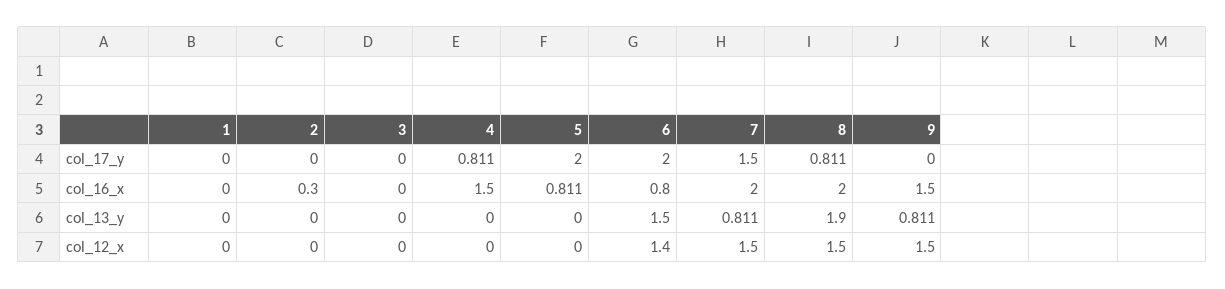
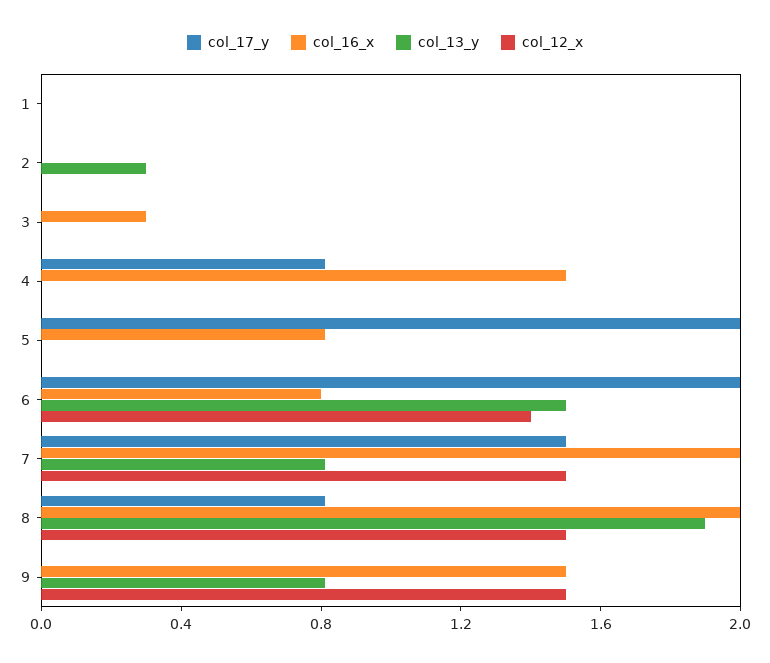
  {
    "col_17_y": {
      "1": 0,
      "2": 0,
      "3": 0,
      "4": 0.811,
      "5": 2,
      "6": 2,
      "7": 1.5,
      "8": 0.811,
      "9": 0
    },
    "col_16_x": {
      "1": 0,
-     "2": 0.3,
+     "2": 0,
-     "3": 0,
+     "3": 0.3,
      "4": 1.5,
      "5": 0.811,
      "6": 0.8,
      "7": 2,
      "8": 2,
      "9": 1.5
    },
    "col_13_y": {
      "1": 0,
-     "2": 0,
+     "2": 0.3,
      "3": 0,
      "4": 0,
      "5": 0,
      "6": 1.5,
      "7": 0.811,
      "8": 1.9,
      "9": 0.811
    },
    "col_12_x": {
      "1": 0,
      "2": 0,
      "3": 0,
      "4": 0,
      "5": 0,
      "6": 1.4,
      "7": 1.5,
      "8": 1.5,
      "9": 1.5
    }
  }

